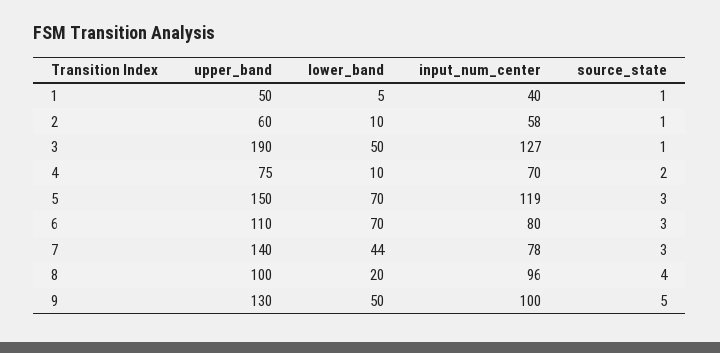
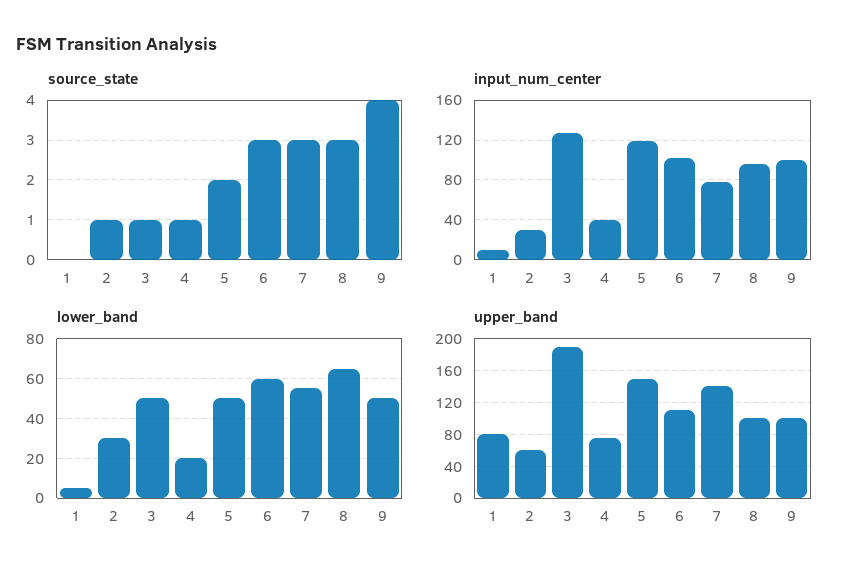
  {
    "upper_band": {
-     "1": 50,
+     "1": 80,
      "2": 60,
      "3": 190,
      "4": 75,
      "5": 150,
      "6": 110,
      "7": 140,
      "8": 100,
-     "9": 130
+     "9": 100
    },
    "lower_band": {
      "1": 5,
-     "2": 10,
+     "2": 30,
      "3": 50,
-     "4": 10,
+     "4": 20,
-     "5": 70,
+     "5": 50,
-     "6": 70,
+     "6": 60,
-     "7": 44,
+     "7": 55,
-     "8": 20,
+     "8": 65,
      "9": 50
    },
    "input_num_center": {
-     "1": 40,
+     "1": 10,
-     "2": 58,
+     "2": 30,
      "3": 127,
-     "4": 70,
+     "4": 40,
      "5": 119,
-     "6": 80,
+     "6": 100,
      "7": 78,
      "8": 96,
      "9": 100
    },
    "source_state": {
-     "1": 1,
+     "1": 0,
      "2": 1,
      "3": 1,
-     "4": 2,
+     "4": 1,
-     "5": 3,
+     "5": 2,
      "6": 3,
      "7": 3,
-     "8": 4,
+     "8": 3,
-     "9": 5
+     "9": 4
    }
  }

